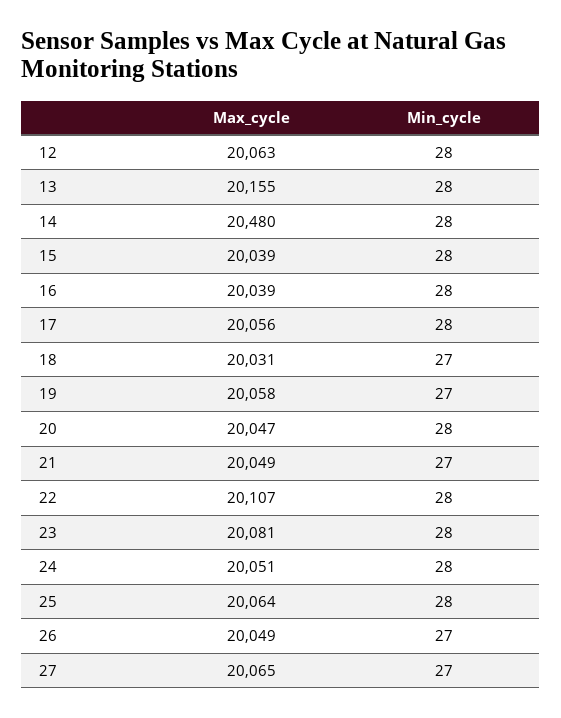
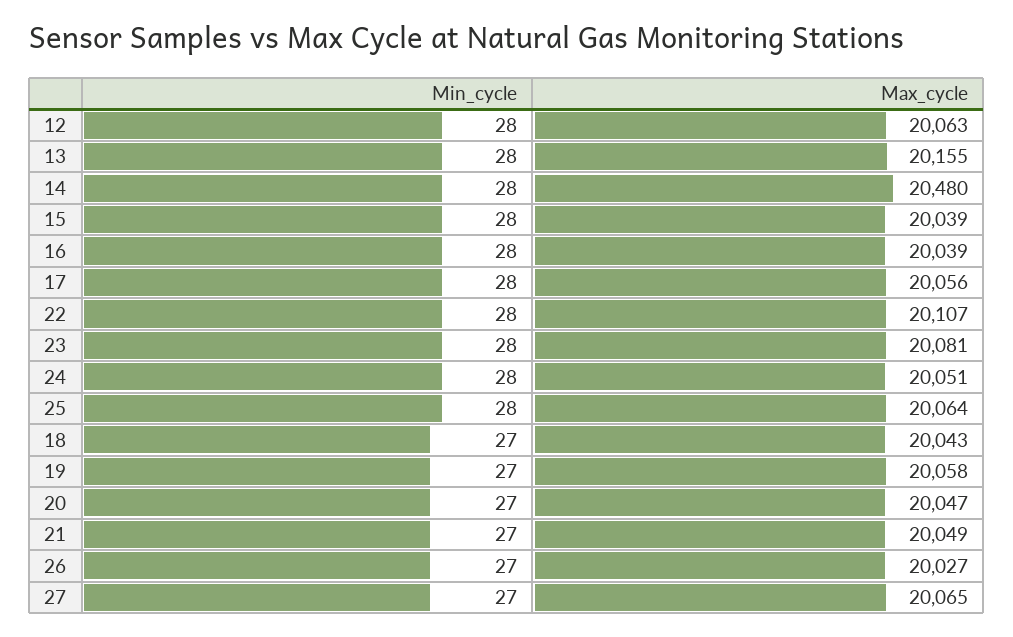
  {
    "Max_cycle": {
      "12": 20063,
      "13": 20155,
      "14": 20480,
      "15": 20039,
      "16": 20039,
      "17": 20056,
-     "18": 20031,
+     "18": 20043,
      "19": 20058,
      "20": 20047,
      "21": 20049,
      "22": 20107,
      "23": 20081,
      "24": 20051,
      "25": 20064,
-     "26": 20049,
+     "26": 20027,
      "27": 20065
    },
    "Min_cycle": {
      "12": 28,
      "13": 28,
      "14": 28,
      "15": 28,
      "16": 28,
      "17": 28,
      "18": 27,
      "19": 27,
-     "20": 28,
+     "20": 27,
      "21": 27,
      "22": 28,
      "23": 28,
      "24": 28,
      "25": 28,
      "26": 27,
      "27": 27
    }
  }

